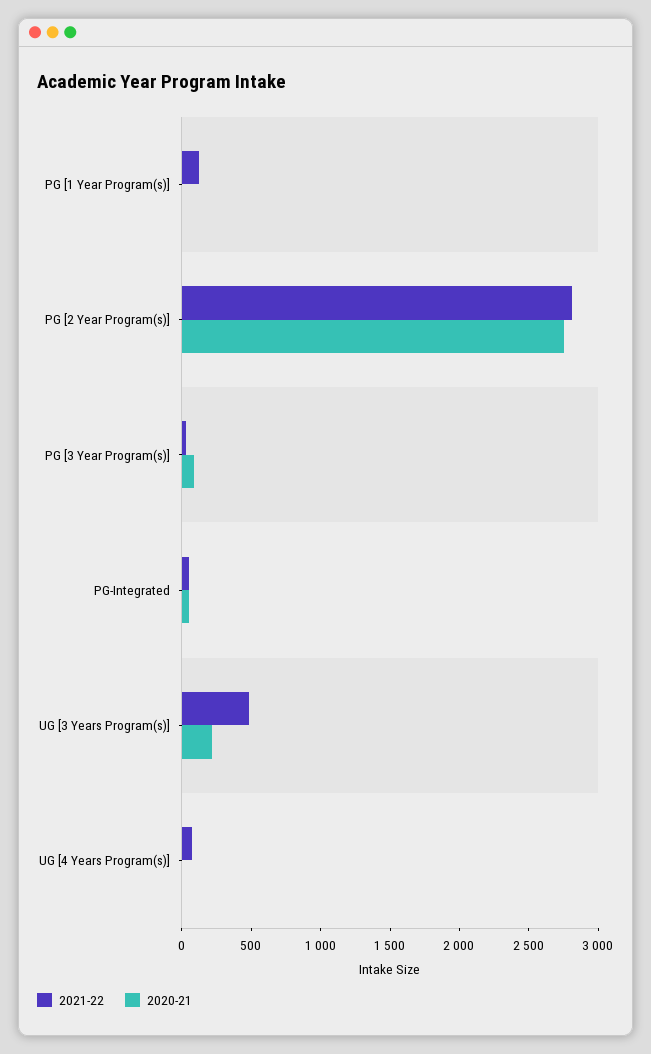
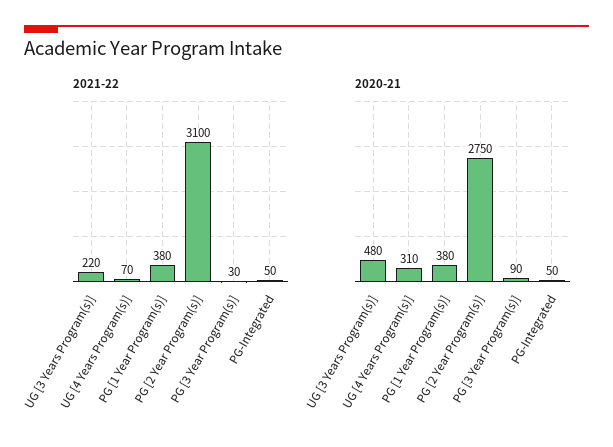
  {
    "2021-22": {
-     "PG [1 Year Program(s)]": 100,
+     "PG [1 Year Program(s)]": 380,
-     "PG [2 Year Program(s)]": 2800,
+     "PG [2 Year Program(s)]": 3100,
      "PG [3 Year Program(s)]": 30,
      "PG-Integrated": 50,
-     "UG [3 Years Program(s)]": 500,
+     "UG [3 Years Program(s)]": 220,
      "UG [4 Years Program(s)]": 70
    },
    "2020-21": {
-     "PG [1 Year Program(s)]": 0,
+     "PG [1 Year Program(s)]": 380,
      "PG [2 Year Program(s)]": 2750,
      "PG [3 Year Program(s)]": 90,
      "PG-Integrated": 50,
-     "UG [3 Years Program(s)]": 200,
+     "UG [3 Years Program(s)]": 480,
-     "UG [4 Years Program(s)]": 0
+     "UG [4 Years Program(s)]": 310
    }
  }

